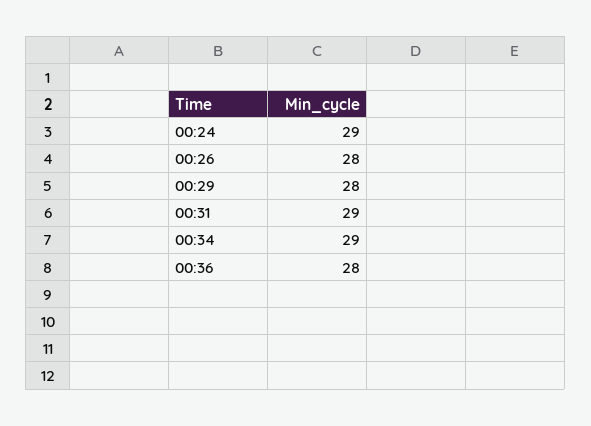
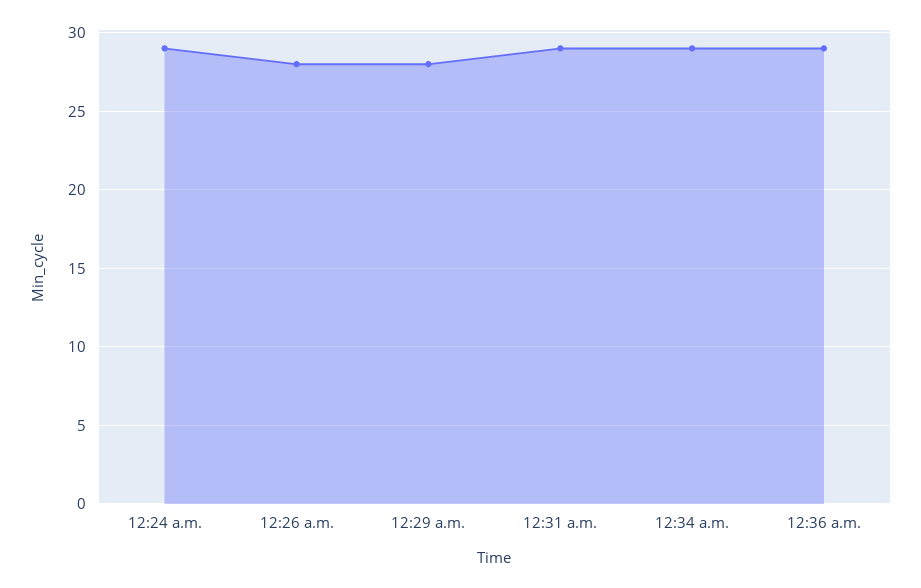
  {
    "00:24": 29,
    "00:26": 28,
    "00:29": 28,
    "00:31": 29,
    "00:34": 29,
-   "00:36": 28
+   "00:36": 29
  }

